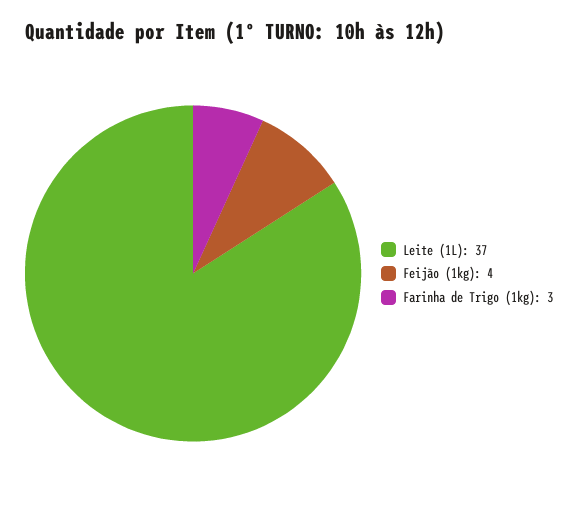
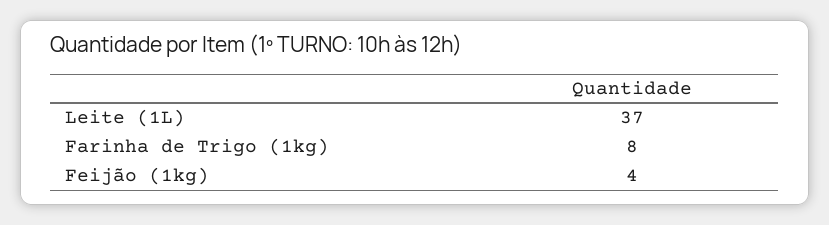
  {
    "Leite (1L)": 37,
    "Feijão (1kg)": 4,
-   "Farinha de Trigo (1kg)": 3
+   "Farinha de Trigo (1kg)": 8
  }

